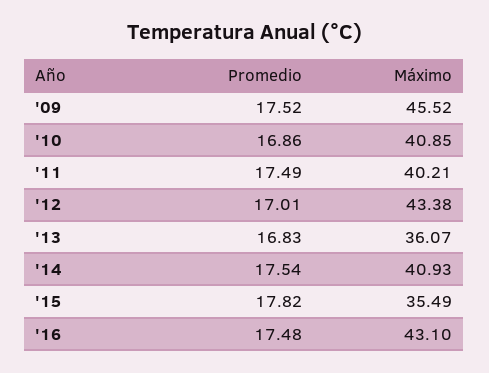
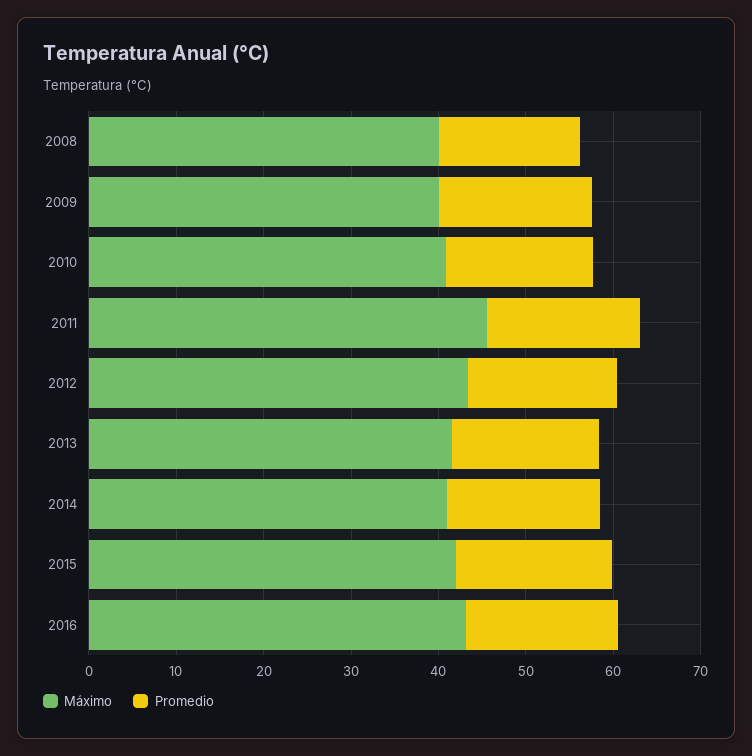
  {
    "Promedio": {
      "'09": 17.52,
      "'10": 16.86,
      "'11": 17.49,
      "'12": 17.01,
      "'13": 16.83,
      "'14": 17.54,
      "'15": 17.82,
-     "'16": 17.48
+     "'16": 17.48,
+     "2008": 16
    },
    "Máximo": {
-     "'09": 45.52,
+     "'09": 40,
      "'10": 40.85,
-     "'11": 40.21,
+     "'11": 46,
      "'12": 43.38,
-     "'13": 36.07,
+     "'13": 42,
      "'14": 40.93,
-     "'15": 35.49,
+     "'15": 42,
-     "'16": 43.1
+     "'16": 43.1,
+     "2008": 40
    }
  }

